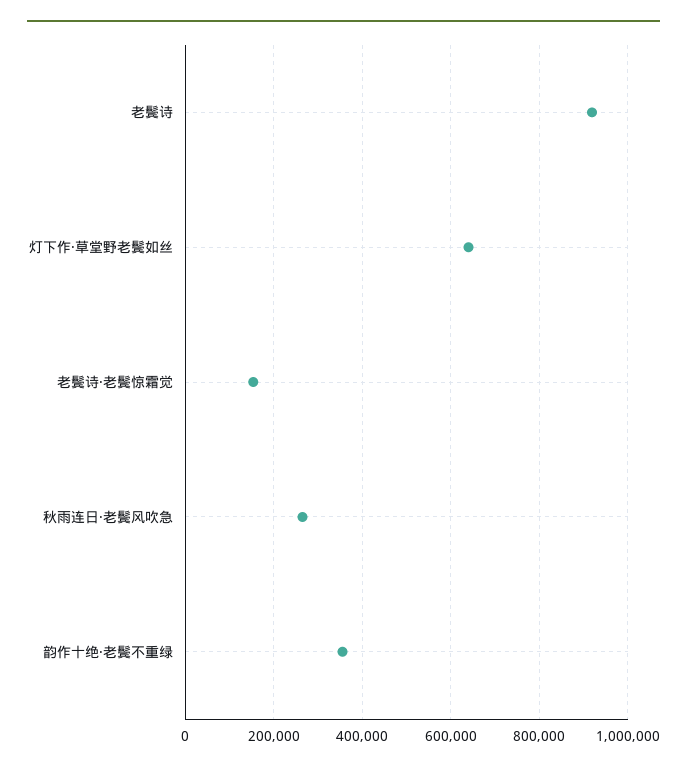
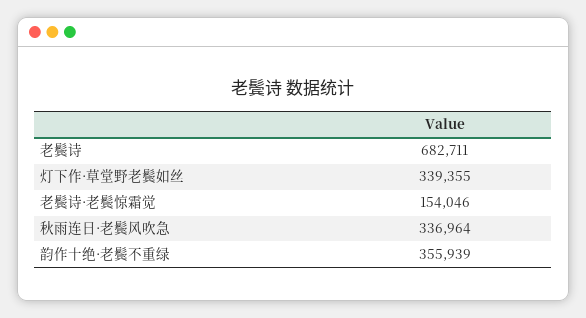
  {
-   "老鬓诗": 920000,
+   "老鬓诗": 682711,
-   "灯下作·草堂野老鬓如丝": 640000,
+   "灯下作·草堂野老鬓如丝": 339355,
    "老鬓诗·老鬓惊霜觉": 154046,
-   "秋雨连日·老鬓风吹急": 260000,
+   "秋雨连日·老鬓风吹急": 336964,
    "韵作十绝·老鬓不重绿": 355939
  }

